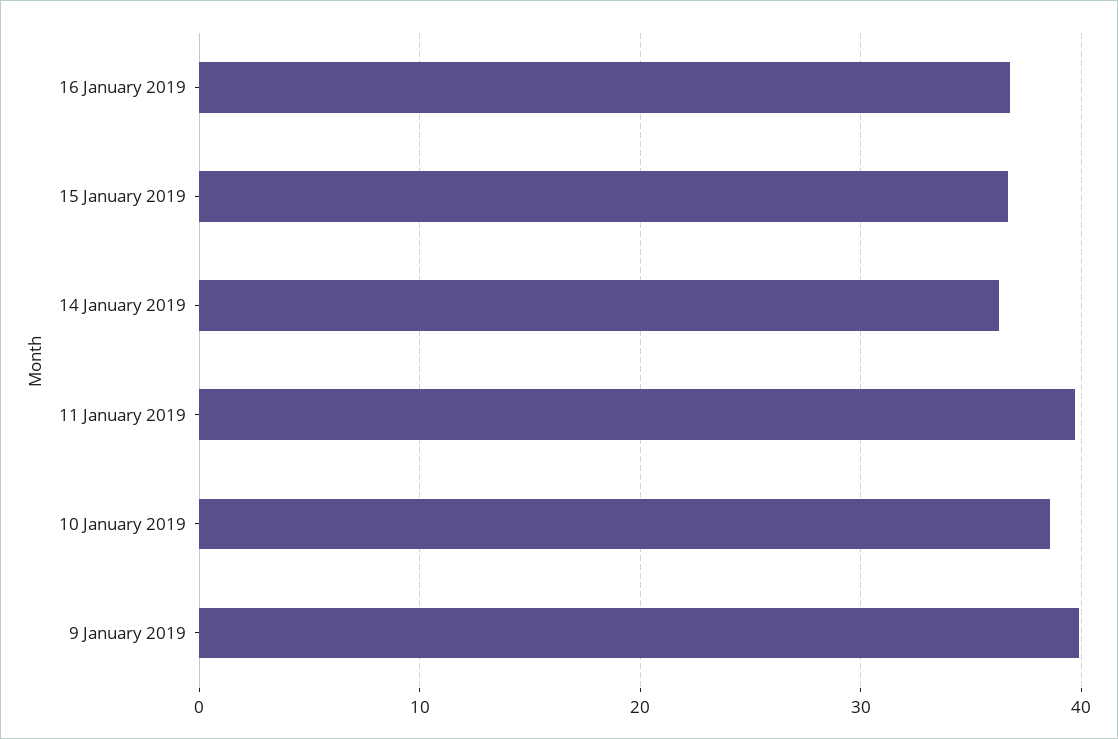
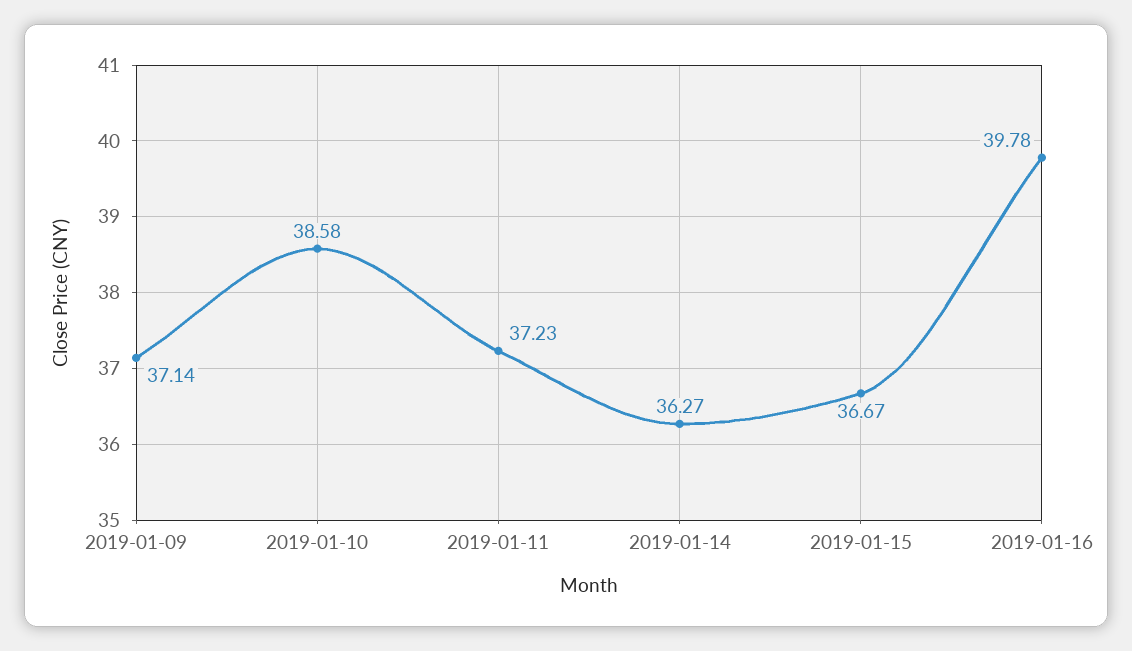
  {
-   "16 January 2019": 37,
+   "16 January 2019": 39.78,
    "15 January 2019": 36.67,
    "14 January 2019": 36.27,
-   "11 January 2019": 40,
+   "11 January 2019": 37.23,
    "10 January 2019": 38.58,
-   "9 January 2019": 40
+   "9 January 2019": 37.14
  }

